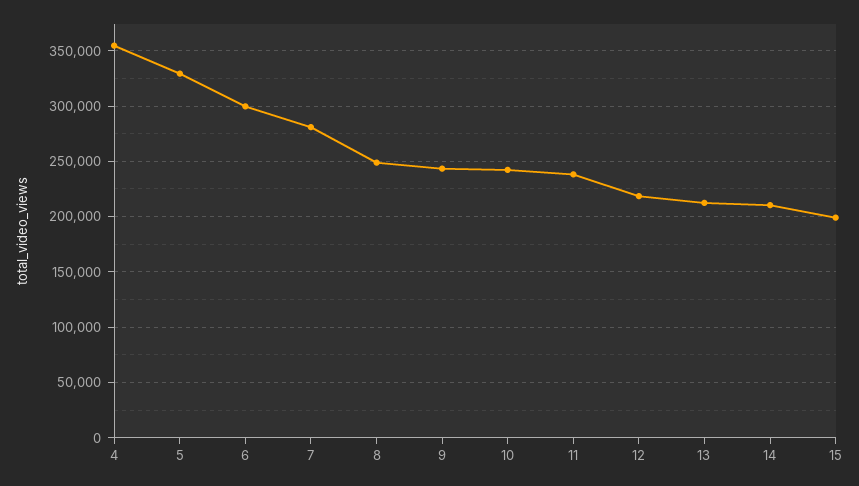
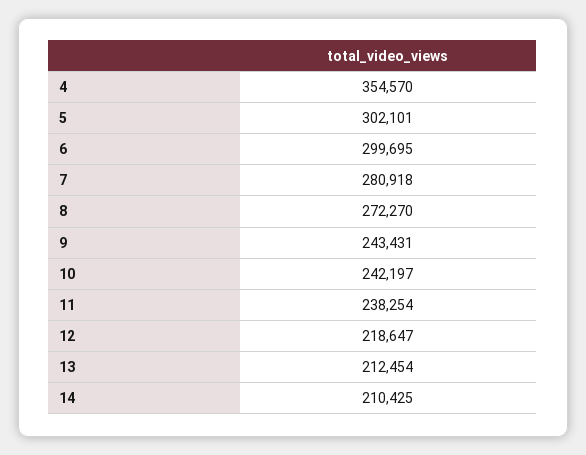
  {
    "4": 354570,
-   "5": 330000,
+   "5": 302101,
    "6": 299695,
    "7": 280918,
-   "8": 250000,
+   "8": 272270,
    "9": 243431,
    "10": 242197,
    "11": 238254,
    "12": 218647,
    "13": 212454,
-   "14": 210425,
+   "14": 210425
-   "15": 200000
  }

